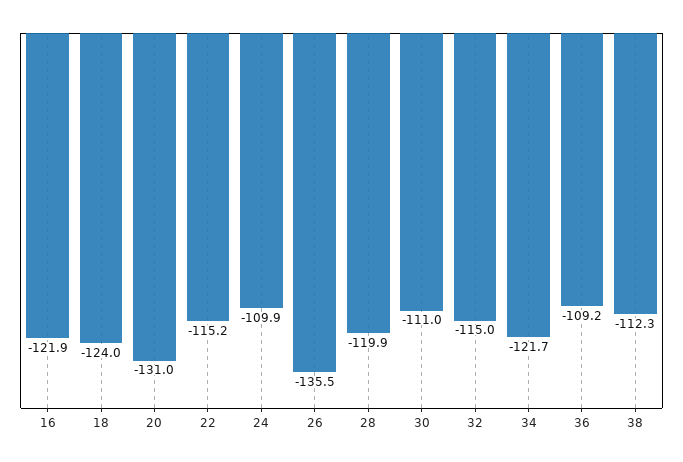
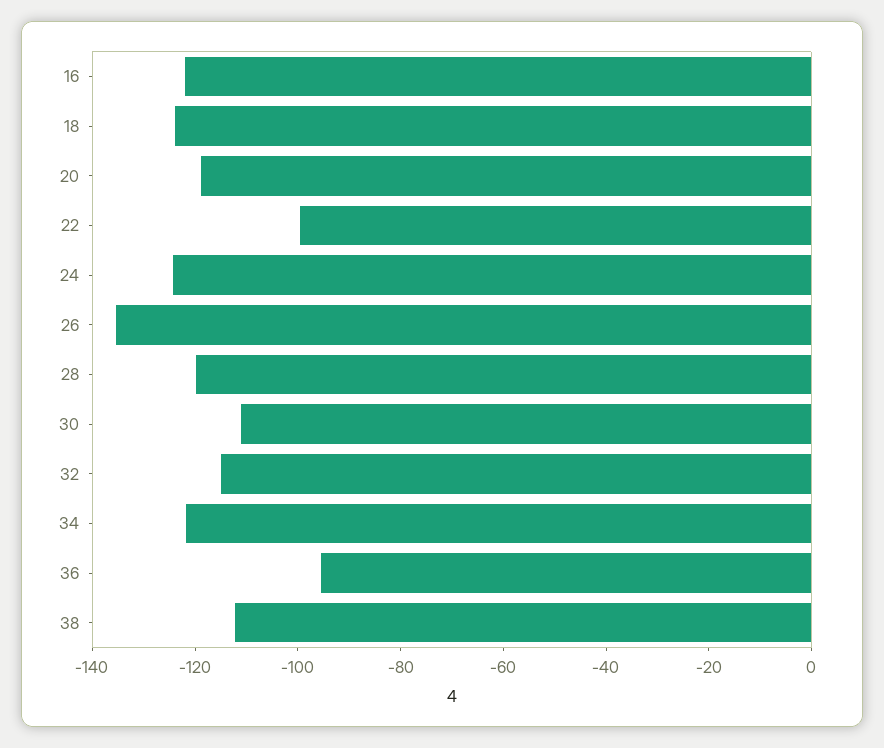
  {
    "16": -121.9,
    "18": -124,
-   "20": -131,
+   "20": -120,
-   "22": -115.2,
+   "22": -100,
-   "24": -109.9,
+   "24": -125,
    "26": -135.5,
    "28": -119.9,
    "30": -111,
    "32": -115,
    "34": -121.7,
-   "36": -109.2,
+   "36": -95,
    "38": -112.3
  }

